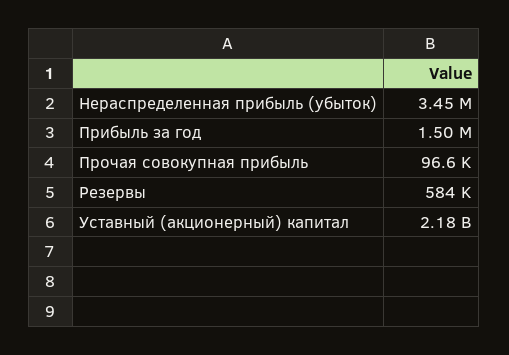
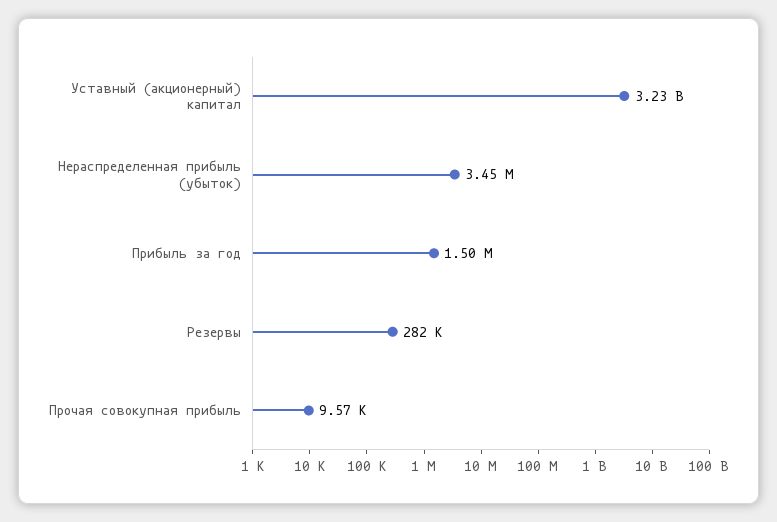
  {
    "Нераспределенная прибыль (убыток)": 3450000,
    "Прибыль за год": 1500000,
-   "Прочая совокупная прибыль": 96600,
+   "Прочая совокупная прибыль": 9570,
-   "Резервы": 584000,
+   "Резервы": 282000,
-   "Уставный (акционерный) капитал": 2180000000
+   "Уставный (акционерный) капитал": 3230000000
  }

